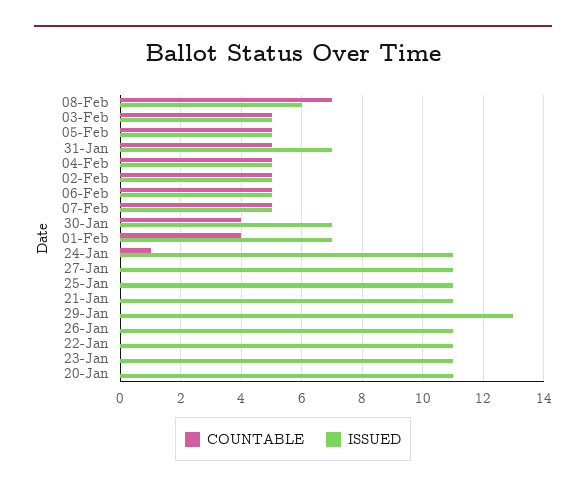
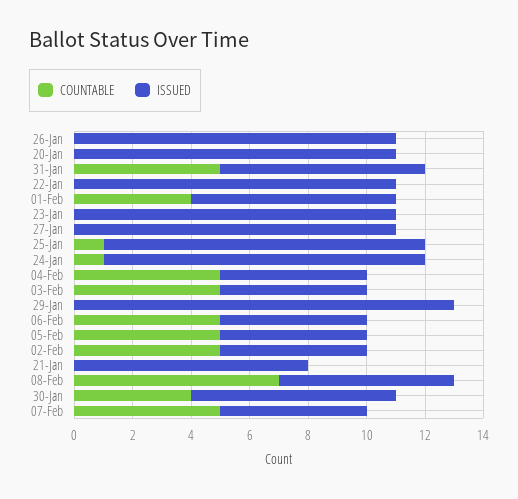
  {
    "COUNTABLE": {
      "08-Feb": 7,
      "03-Feb": 5,
      "05-Feb": 5,
      "31-Jan": 5,
      "04-Feb": 5,
      "02-Feb": 5,
      "06-Feb": 5,
      "07-Feb": 5,
      "30-Jan": 4,
      "01-Feb": 4,
      "24-Jan": 1,
      "27-Jan": 0,
-     "25-Jan": 0,
+     "25-Jan": 1,
      "21-Jan": 0,
      "29-Jan": 0,
      "26-Jan": 0,
      "22-Jan": 0,
      "23-Jan": 0,
      "20-Jan": 0
    },
    "ISSUED": {
      "08-Feb": 6,
      "03-Feb": 5,
      "05-Feb": 5,
      "31-Jan": 7,
      "04-Feb": 5,
      "02-Feb": 5,
      "06-Feb": 5,
      "07-Feb": 5,
      "30-Jan": 7,
      "01-Feb": 7,
      "24-Jan": 11,
      "27-Jan": 11,
      "25-Jan": 11,
-     "21-Jan": 11,
+     "21-Jan": 8,
      "29-Jan": 13,
      "26-Jan": 11,
      "22-Jan": 11,
      "23-Jan": 11,
      "20-Jan": 11
    }
  }

